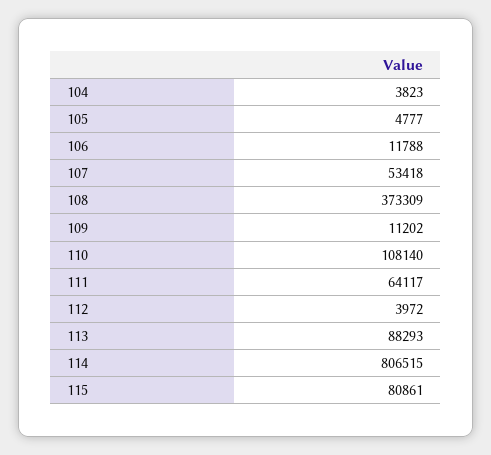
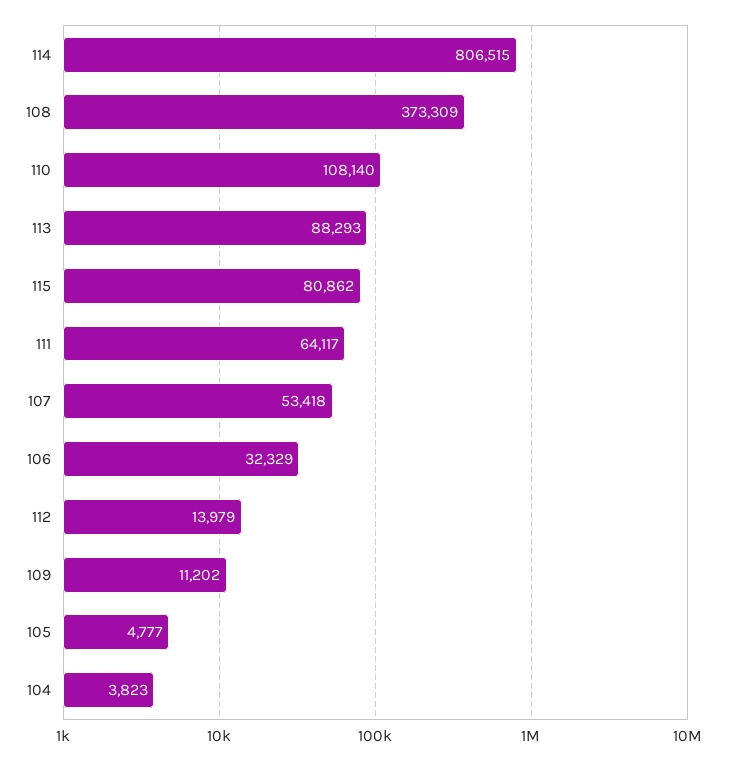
  {
    "104": 3823,
    "105": 4777,
-   "106": 11788,
+   "106": 32329,
    "107": 53418,
    "108": 373309,
    "109": 11202,
    "110": 108140,
    "111": 64117,
-   "112": 3972,
+   "112": 13979,
    "113": 88293,
    "114": 806515,
-   "115": 80861
+   "115": 80862
  }

